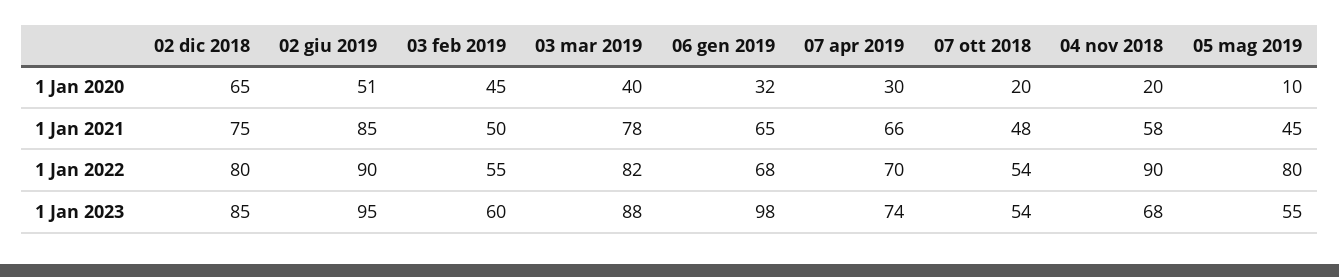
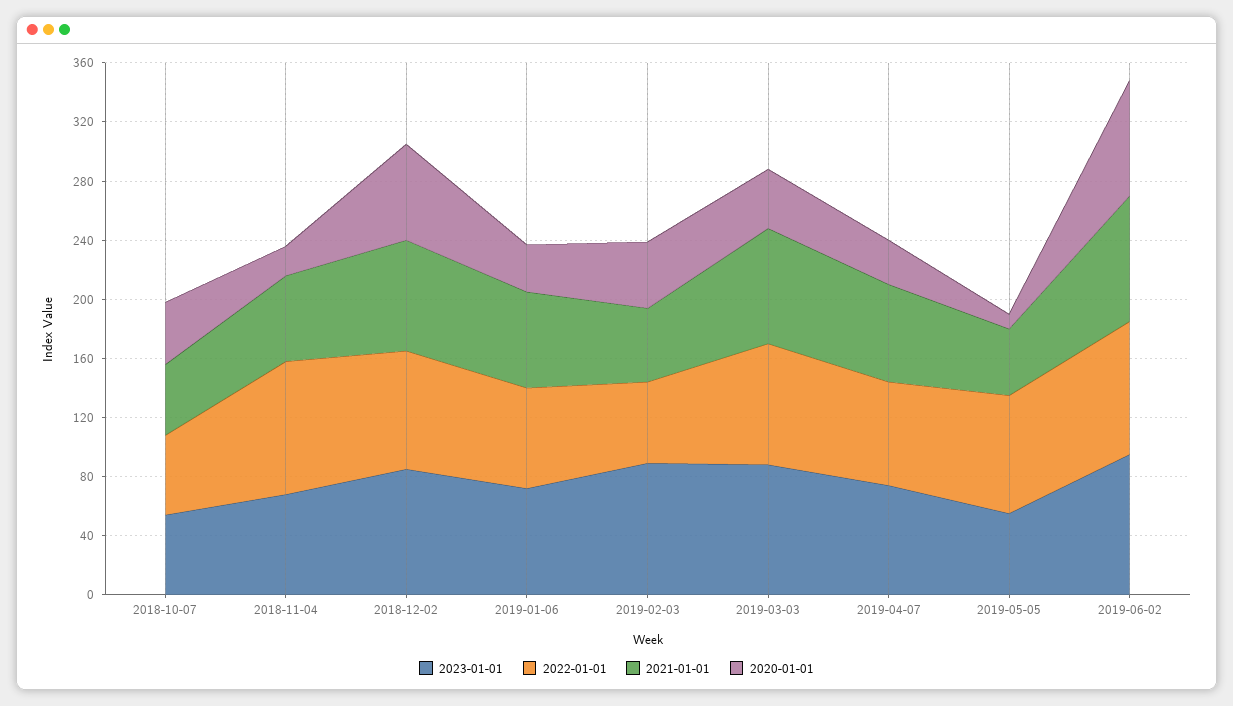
  {
    "1 Jan 2020": {
      "02 dic 2018": 65,
-     "02 giu 2019": 51,
+     "02 giu 2019": 80,
      "03 feb 2019": 45,
      "03 mar 2019": 40,
      "06 gen 2019": 32,
      "07 apr 2019": 30,
-     "07 ott 2018": 20,
+     "07 ott 2018": 40,
      "04 nov 2018": 20,
      "05 mag 2019": 10
    },
    "1 Jan 2021": {
      "02 dic 2018": 75,
      "02 giu 2019": 85,
      "03 feb 2019": 50,
      "03 mar 2019": 78,
      "06 gen 2019": 65,
      "07 apr 2019": 66,
      "07 ott 2018": 48,
      "04 nov 2018": 58,
      "05 mag 2019": 45
    },
    "1 Jan 2022": {
      "02 dic 2018": 80,
      "02 giu 2019": 90,
      "03 feb 2019": 55,
      "03 mar 2019": 82,
      "06 gen 2019": 68,
      "07 apr 2019": 70,
      "07 ott 2018": 54,
      "04 nov 2018": 90,
      "05 mag 2019": 80
    },
    "1 Jan 2023": {
      "02 dic 2018": 85,
      "02 giu 2019": 95,
-     "03 feb 2019": 60,
+     "03 feb 2019": 90,
      "03 mar 2019": 88,
-     "06 gen 2019": 98,
+     "06 gen 2019": 70,
      "07 apr 2019": 74,
      "07 ott 2018": 54,
      "04 nov 2018": 68,
      "05 mag 2019": 55
    }
  }

